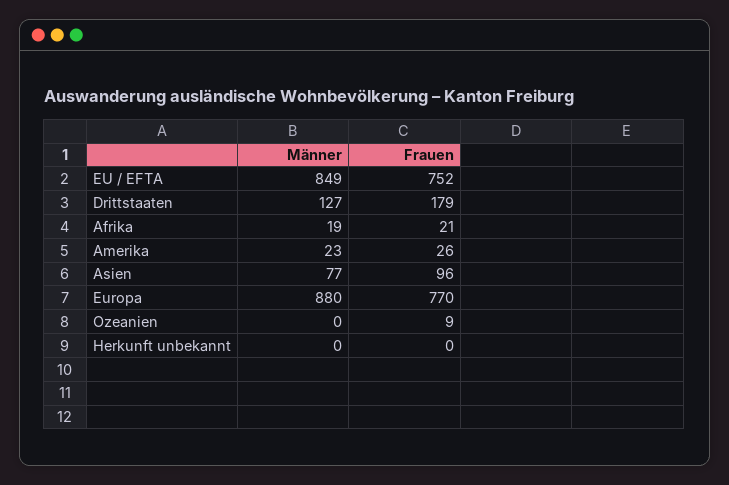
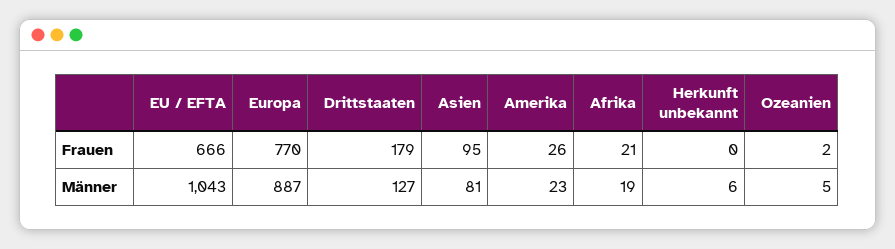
  {
    "Männer": {
-     "EU / EFTA": 849,
+     "EU / EFTA": 1043,
      "Drittstaaten": 127,
      "Afrika": 19,
      "Amerika": 23,
-     "Asien": 77,
+     "Asien": 81,
-     "Europa": 880,
+     "Europa": 887,
-     "Ozeanien": 0,
+     "Ozeanien": 5,
-     "Herkunft unbekannt": 0
+     "Herkunft unbekannt": 6
    },
    "Frauen": {
-     "EU / EFTA": 752,
+     "EU / EFTA": 666,
      "Drittstaaten": 179,
      "Afrika": 21,
      "Amerika": 26,
-     "Asien": 96,
+     "Asien": 95,
      "Europa": 770,
-     "Ozeanien": 9,
+     "Ozeanien": 2,
      "Herkunft unbekannt": 0
    }
  }

